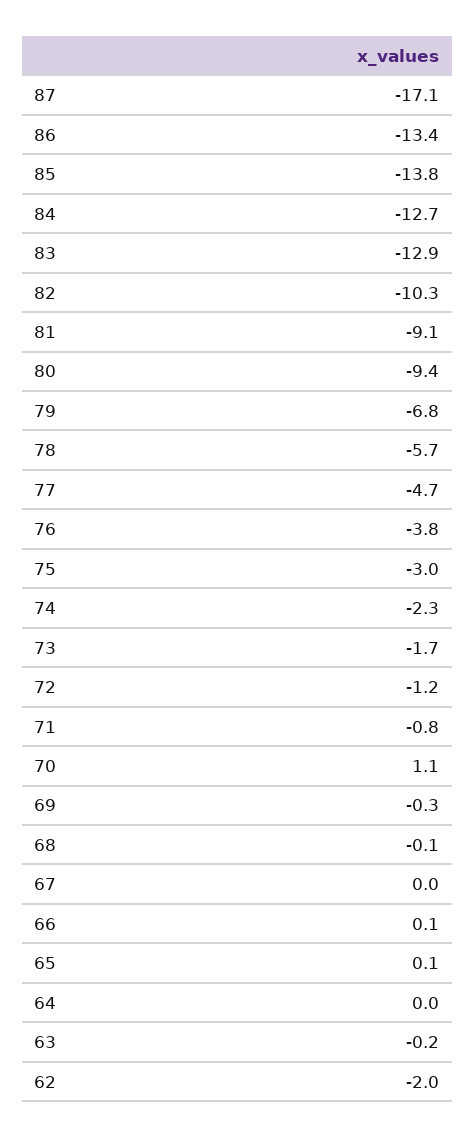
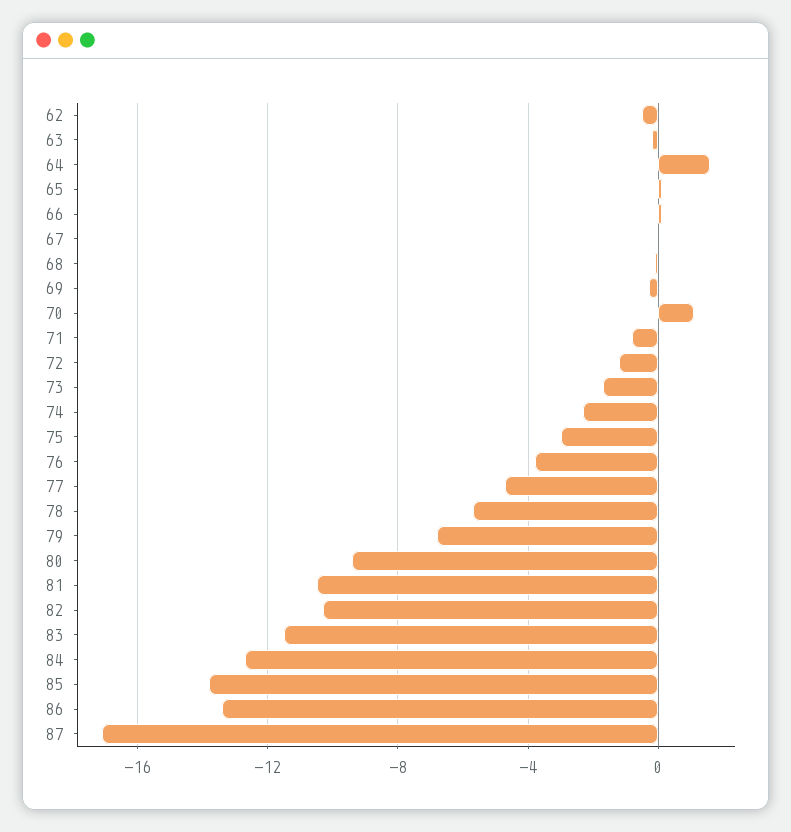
  {
    "87": -17.1,
    "86": -13.4,
    "85": -13.8,
    "84": -12.7,
-   "83": -12.9,
+   "83": -11.5,
    "82": -10.3,
-   "81": -9.1,
+   "81": -10.5,
    "80": -9.4,
    "79": -6.8,
    "78": -5.7,
    "77": -4.7,
    "76": -3.8,
    "75": -3,
    "74": -2.3,
    "73": -1.7,
    "72": -1.2,
    "71": -0.8,
    "70": 1.1,
    "69": -0.3,
    "68": -0.1,
    "67": 0,
    "66": 0.1,
    "65": 0.1,
-   "64": 0,
+   "64": 1.5,
    "63": -0.2,
-   "62": -2
+   "62": -0.5
  }

